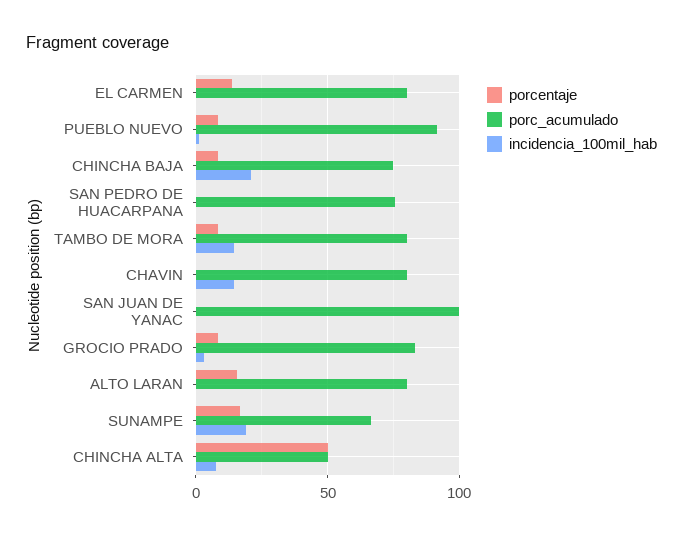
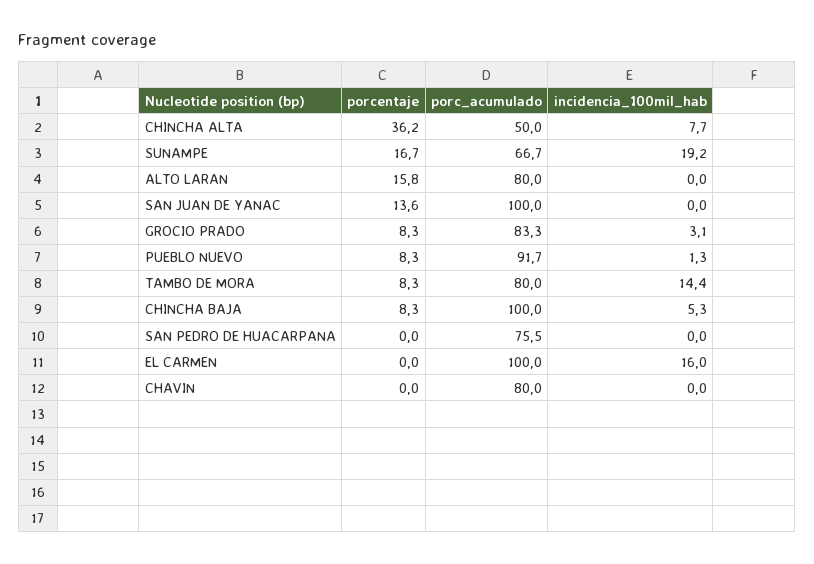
  {
    "porcentaje": {
-     "EL CARMEN": 15,
+     "EL CARMEN": 0,
      "PUEBLO NUEVO": 8.3,
      "CHINCHA BAJA": 8.3,
      "SAN PEDRO DE HUACARPANA": 0,
      "TAMBO DE MORA": 8.3,
      "CHAVIN": 0,
-     "SAN JUAN DE YANAC": 0,
+     "SAN JUAN DE YANAC": 13.6,
      "GROCIO PRADO": 8.3,
      "ALTO LARAN": 15.8,
      "SUNAMPE": 16.7,
-     "CHINCHA ALTA": 50
+     "CHINCHA ALTA": 36.2
    },
    "porc_acumulado": {
-     "EL CARMEN": 80,
+     "EL CARMEN": 100,
      "PUEBLO NUEVO": 91.7,
-     "CHINCHA BAJA": 75,
+     "CHINCHA BAJA": 100,
      "SAN PEDRO DE HUACARPANA": 75.5,
      "TAMBO DE MORA": 80,
      "CHAVIN": 80,
      "SAN JUAN DE YANAC": 100,
      "GROCIO PRADO": 83.3,
      "ALTO LARAN": 80,
      "SUNAMPE": 66.7,
      "CHINCHA ALTA": 50
    },
    "incidencia_100mil_hab": {
-     "EL CARMEN": 0,
+     "EL CARMEN": 16,
      "PUEBLO NUEVO": 1.3,
-     "CHINCHA BAJA": 20,
+     "CHINCHA BAJA": 5.3,
      "SAN PEDRO DE HUACARPANA": 0,
      "TAMBO DE MORA": 14.4,
-     "CHAVIN": 15,
+     "CHAVIN": 0,
      "SAN JUAN DE YANAC": 0,
      "GROCIO PRADO": 3.1,
      "ALTO LARAN": 0,
      "SUNAMPE": 19.2,
      "CHINCHA ALTA": 7.7
    }
  }

